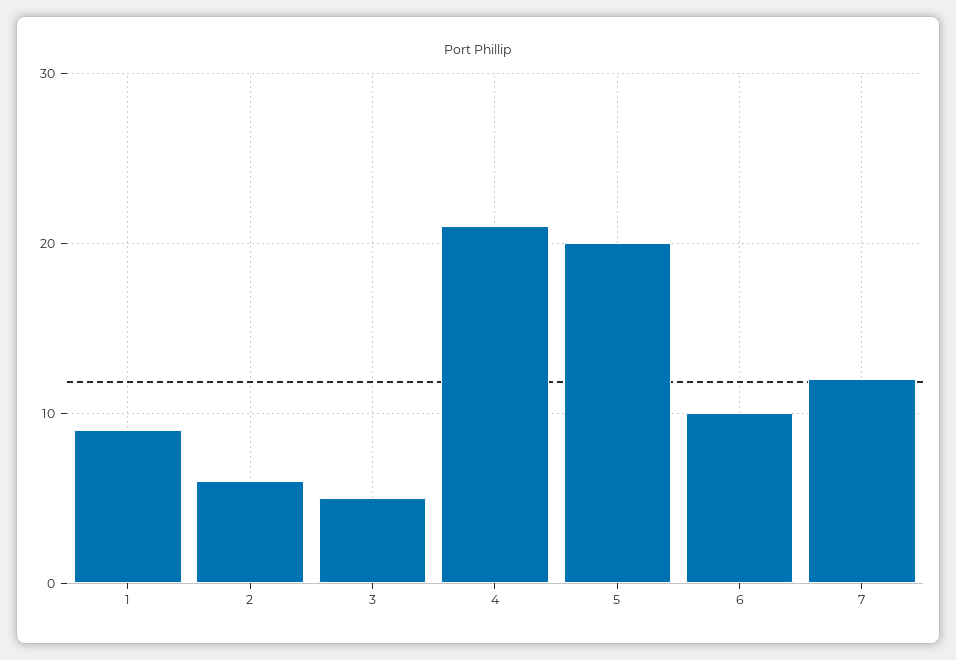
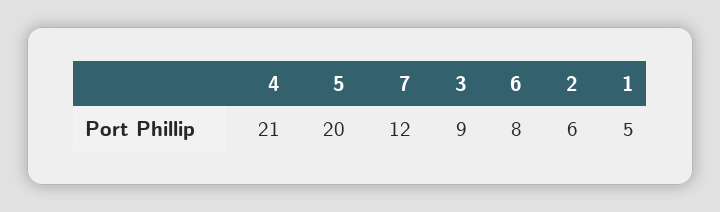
  {
-   "1": 9,
+   "1": 5,
    "2": 6,
-   "3": 5,
+   "3": 9,
    "4": 21,
    "5": 20,
-   "6": 10,
+   "6": 8,
    "7": 12
  }

